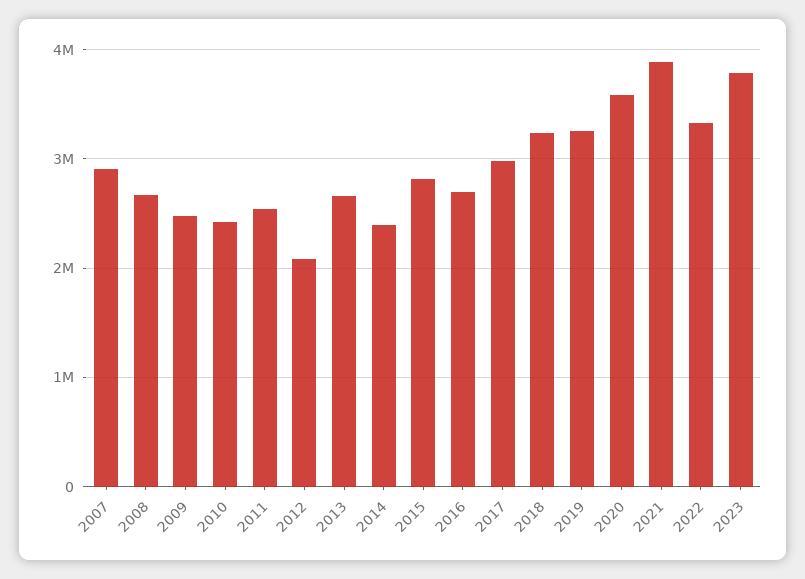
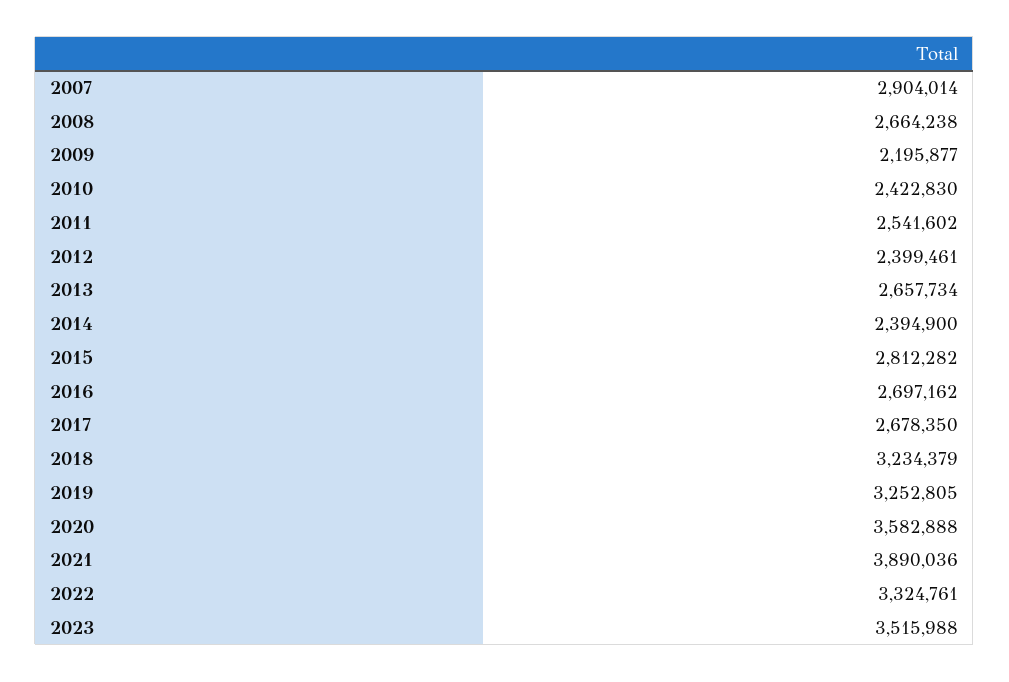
  {
    "2007": 2904014,
    "2008": 2664238,
-   "2009": 2500000,
+   "2009": 2195877,
    "2010": 2422830,
    "2011": 2541602,
-   "2012": 2100000,
+   "2012": 2399461,
    "2013": 2657734,
    "2014": 2394900,
    "2015": 2812282,
    "2016": 2697162,
-   "2017": 3000000,
+   "2017": 2678350,
    "2018": 3234379,
    "2019": 3252805,
    "2020": 3582888,
    "2021": 3890036,
    "2022": 3324761,
-   "2023": 3800000
+   "2023": 3515988
  }

